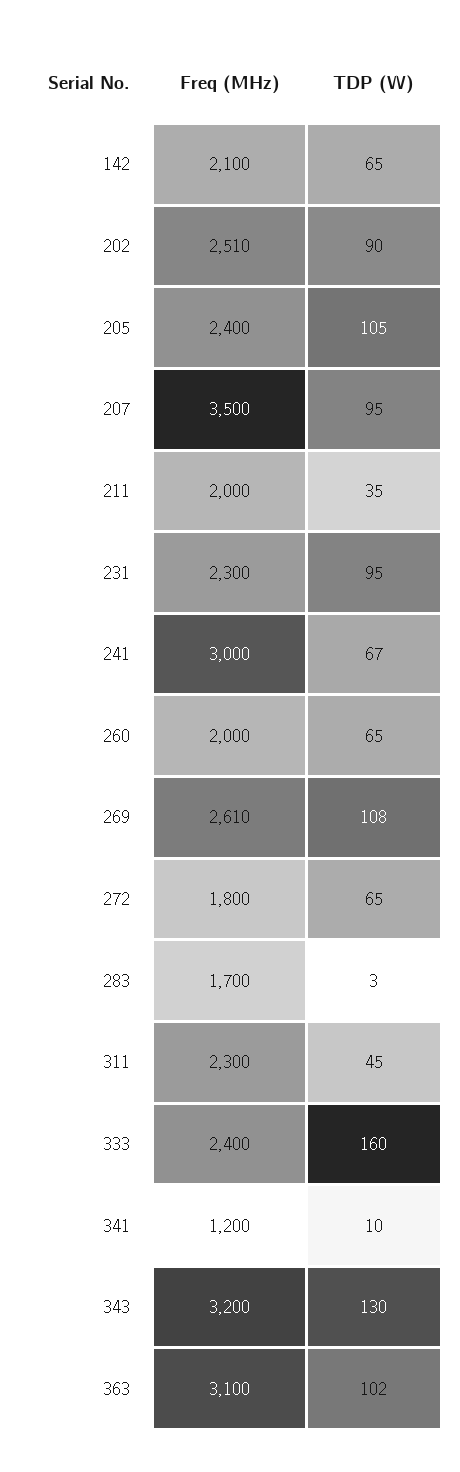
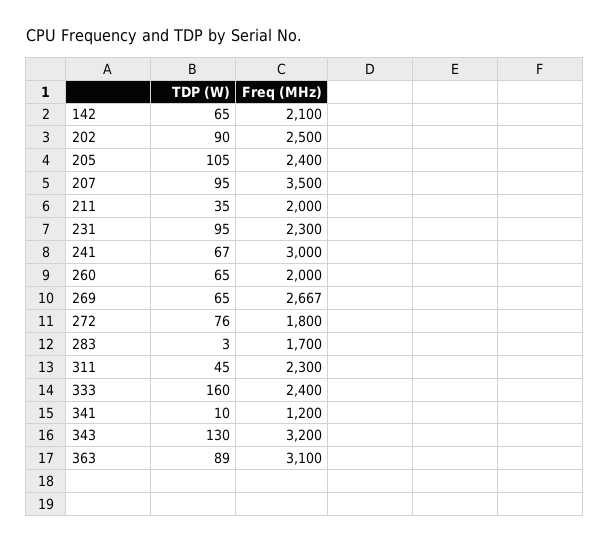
  {
    "Freq (MHz)": {
      "142": 2100,
-     "202": 2510,
+     "202": 2500,
      "205": 2400,
      "207": 3500,
      "211": 2000,
      "231": 2300,
      "241": 3000,
      "260": 2000,
-     "269": 2610,
+     "269": 2667,
      "272": 1800,
      "283": 1700,
      "311": 2300,
      "333": 2400,
      "341": 1200,
      "343": 3200,
      "363": 3100
    },
    "TDP (W)": {
      "142": 65,
      "202": 90,
      "205": 105,
      "207": 95,
      "211": 35,
      "231": 95,
      "241": 67,
      "260": 65,
-     "269": 108,
+     "269": 65,
-     "272": 65,
+     "272": 76,
      "283": 3,
      "311": 45,
      "333": 160,
      "341": 10,
      "343": 130,
-     "363": 102
+     "363": 89
    }
  }

